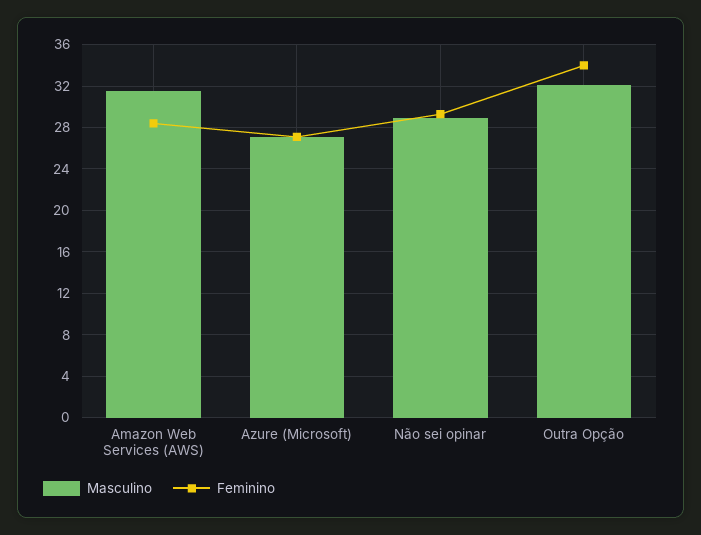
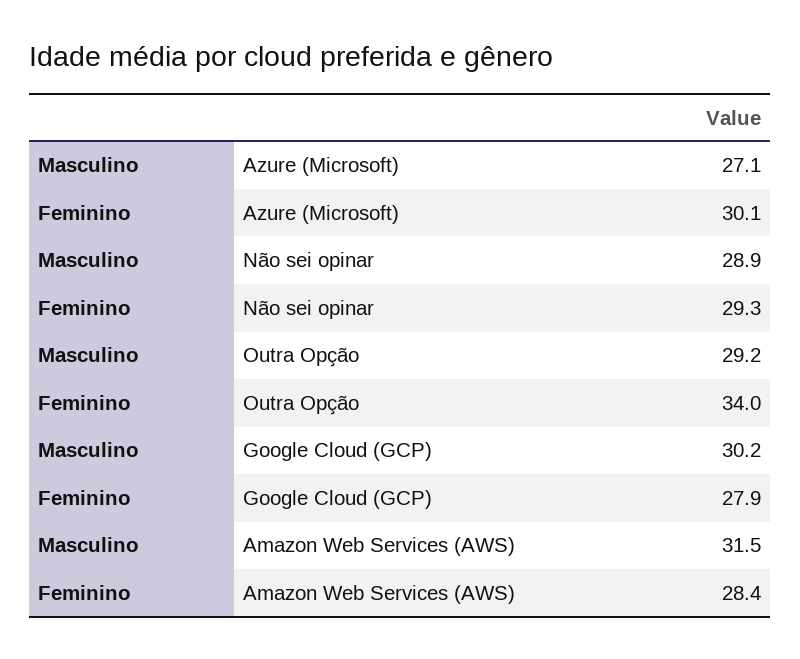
  {
    "Masculino": {
      "Amazon Web Services (AWS)": 31.5,
      "Azure (Microsoft)": 27.1,
      "Não sei opinar": 28.9,
-     "Outra Opção": 32
+     "Outra Opção": 29.2,
+     "Google Cloud (GCP)": 30.2
    },
    "Feminino": {
      "Amazon Web Services (AWS)": 28.4,
-     "Azure (Microsoft)": 27,
+     "Azure (Microsoft)": 30.1,
      "Não sei opinar": 29.3,
-     "Outra Opção": 34
+     "Outra Opção": 34,
+     "Google Cloud (GCP)": 27.9
    }
  }

